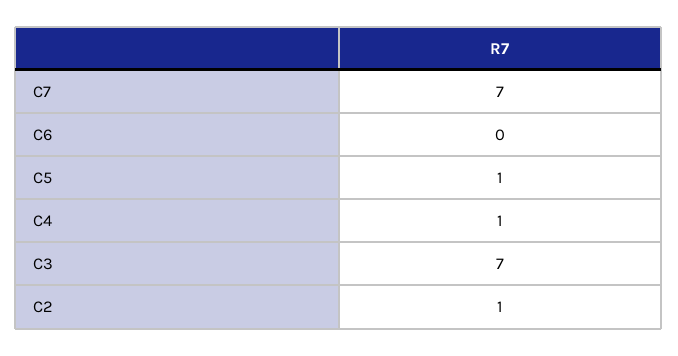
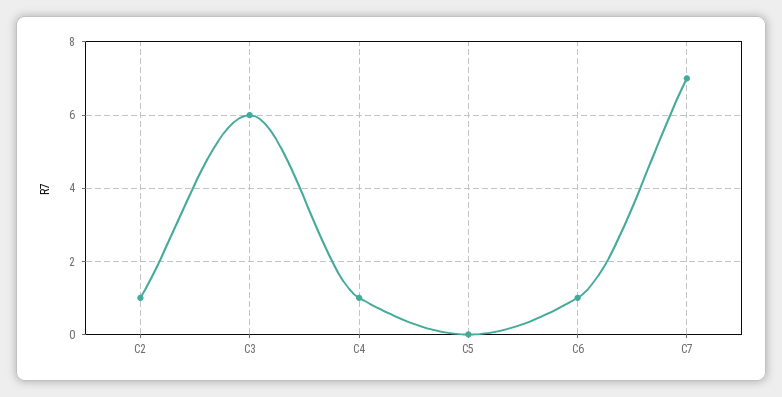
  {
    "C7": 7,
-   "C6": 0,
+   "C6": 1,
-   "C5": 1,
+   "C5": 0,
    "C4": 1,
-   "C3": 7,
+   "C3": 6,
    "C2": 1
  }

